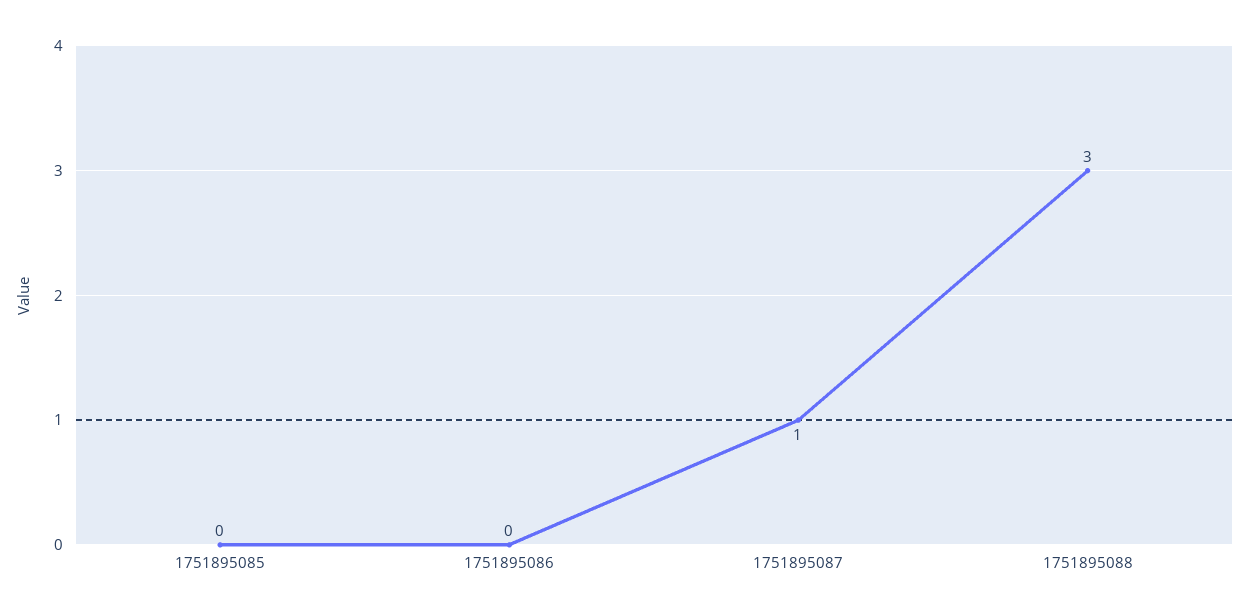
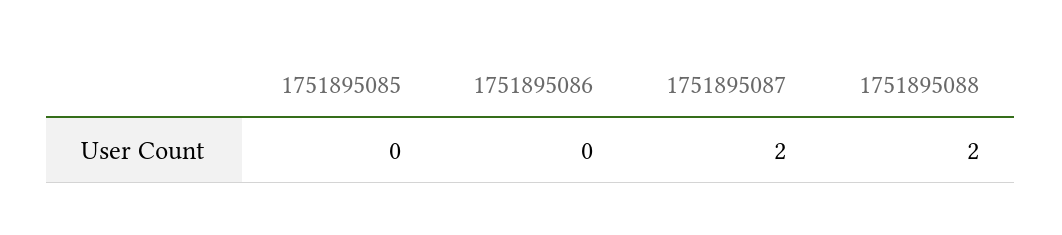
  {
    "1751895085": 0,
    "1751895086": 0,
-   "1751895087": 1,
+   "1751895087": 2,
-   "1751895088": 3
+   "1751895088": 2
  }

